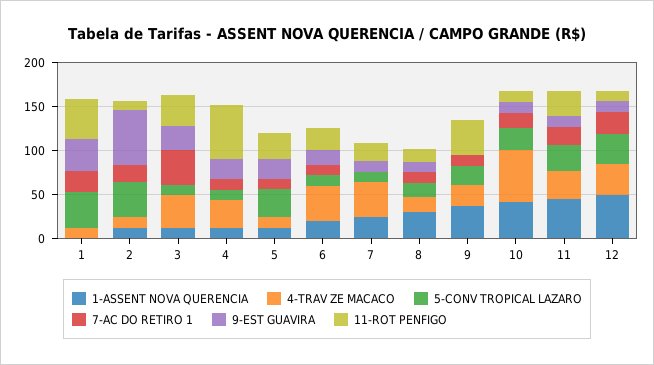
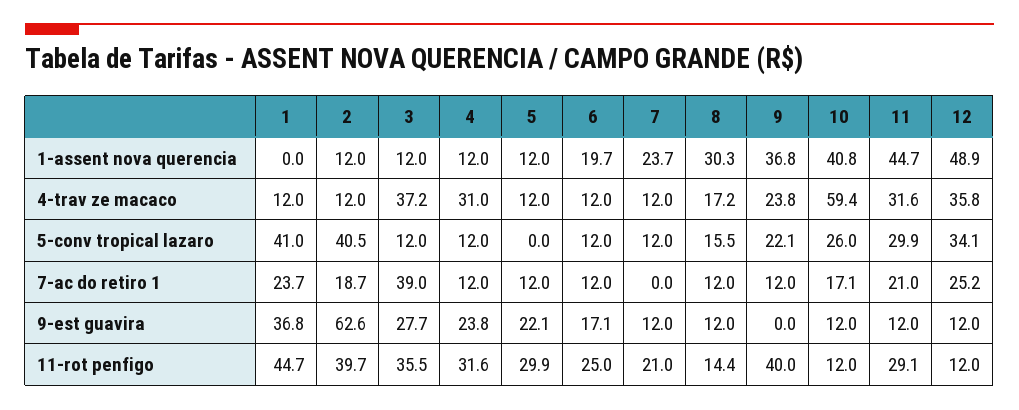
  {
    "1-ASSENT NOVA QUERENCIA": {
      "1": 0,
      "2": 12,
      "3": 12,
      "4": 12,
      "5": 12,
      "6": 19.7,
      "7": 23.7,
      "8": 30.3,
      "9": 36.8,
      "10": 40.8,
      "11": 44.7,
      "12": 48.9
    },
    "4-TRAV ZE MACACO": {
      "1": 12,
      "2": 12,
      "3": 37.2,
      "4": 31,
      "5": 12,
-     "6": 40,
+     "6": 12,
-     "7": 40,
+     "7": 12,
      "8": 17.2,
      "9": 23.8,
      "10": 59.4,
      "11": 31.6,
      "12": 35.8
    },
    "5-CONV TROPICAL LAZARO": {
      "1": 41,
      "2": 40.5,
      "3": 12,
      "4": 12,
-     "5": 30,
+     "5": 0,
      "6": 12,
      "7": 12,
      "8": 15.5,
      "9": 22.1,
      "10": 26,
      "11": 29.9,
      "12": 34.1
    },
    "7-AC DO RETIRO 1": {
      "1": 23.7,
      "2": 18.7,
      "3": 39,
      "4": 12,
      "5": 12,
      "6": 12,
      "7": 0,
      "8": 12,
      "9": 12,
      "10": 17.1,
      "11": 21,
      "12": 25.2
    },
    "9-EST GUAVIRA": {
      "1": 36.8,
      "2": 62.6,
      "3": 27.7,
      "4": 23.8,
      "5": 22.1,
      "6": 17.1,
      "7": 12,
      "8": 12,
      "9": 0,
      "10": 12,
      "11": 12,
      "12": 12
    },
    "11-ROT PENFIGO": {
      "1": 44.7,
-     "2": 10,
+     "2": 39.7,
      "3": 35.5,
-     "4": 60,
+     "4": 31.6,
      "5": 29.9,
      "6": 25,
      "7": 21,
      "8": 14.4,
      "9": 40,
      "10": 12,
      "11": 29.1,
      "12": 12
    }
  }

